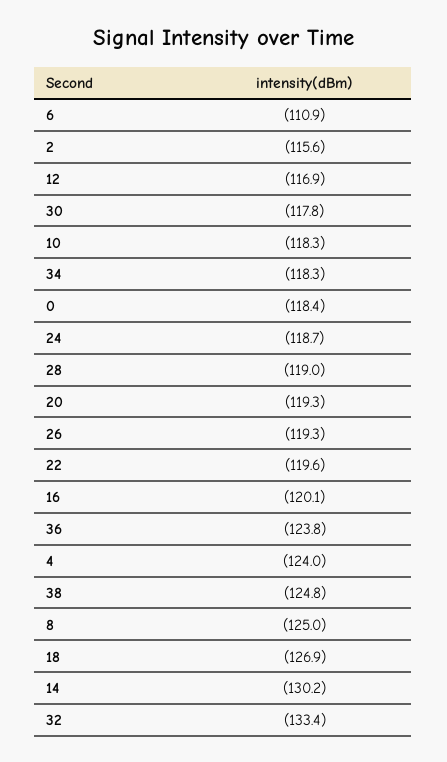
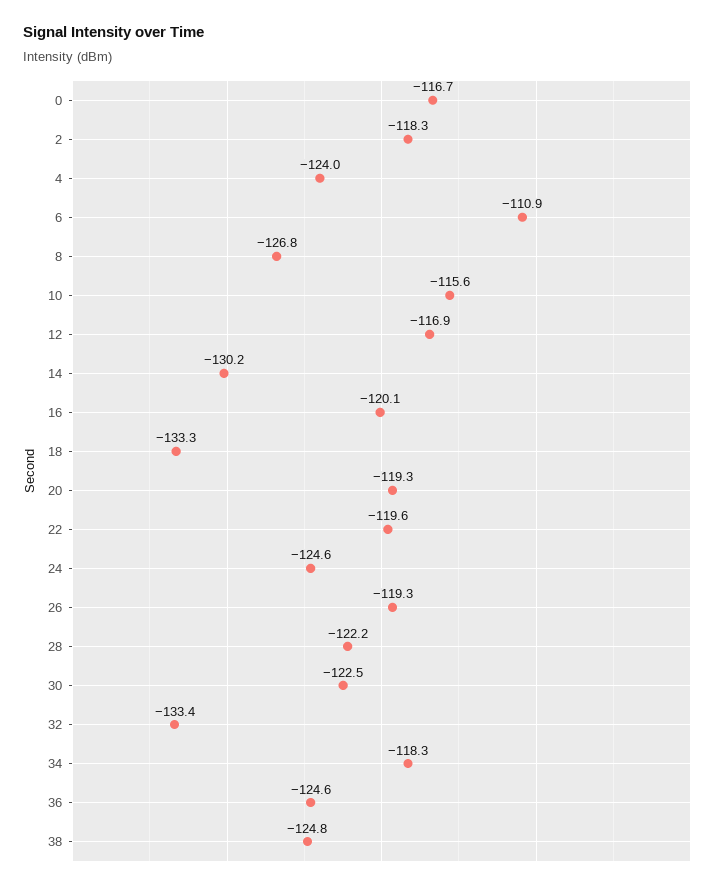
  {
    "6": -110.9,
-   "2": -115.6,
+   "2": -118.3,
    "12": -116.9,
-   "30": -117.8,
+   "30": -122.5,
-   "10": -118.3,
+   "10": -115.6,
    "34": -118.3,
-   "0": -118.4,
+   "0": -116.7,
-   "24": -118.7,
+   "24": -124.6,
-   "28": -119,
+   "28": -122.2,
    "20": -119.3,
    "26": -119.3,
    "22": -119.6,
    "16": -120.1,
-   "36": -123.8,
+   "36": -124.6,
    "4": -124,
    "38": -124.8,
-   "8": -125,
+   "8": -126.8,
-   "18": -126.9,
+   "18": -133.3,
    "14": -130.2,
    "32": -133.4
  }

